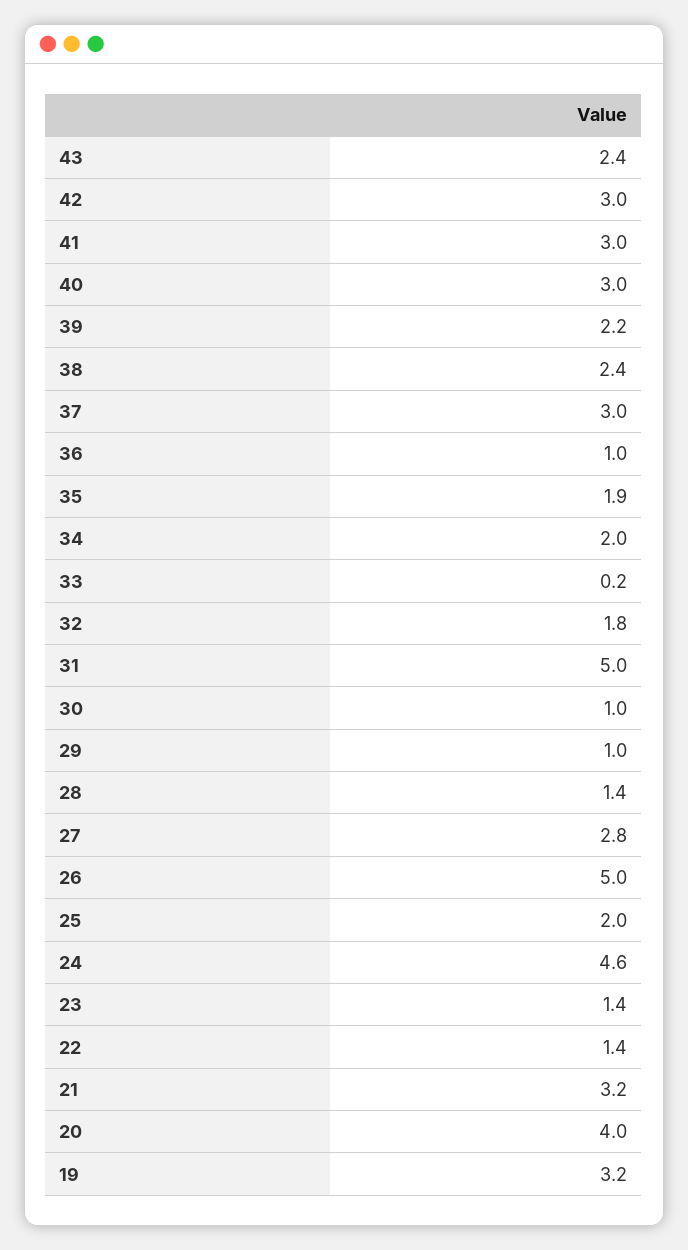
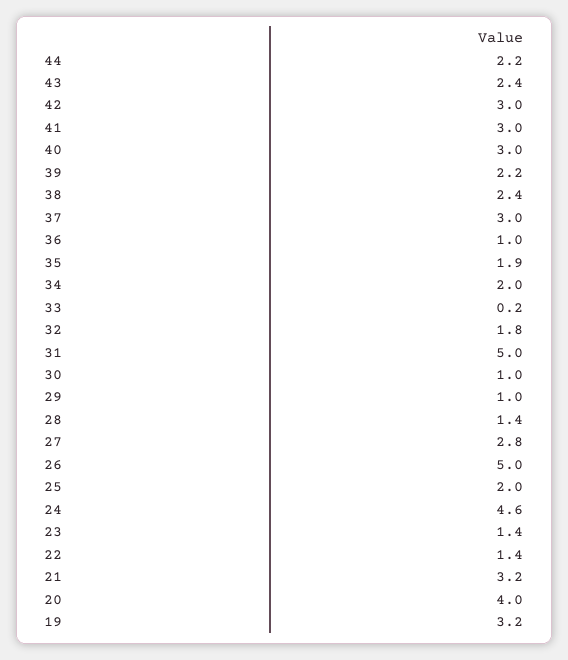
  {
    "43": 2.4,
    "42": 3,
    "41": 3,
    "40": 3,
    "39": 2.2,
    "38": 2.4,
    "37": 3,
    "36": 1,
    "35": 1.9,
    "34": 2,
    "33": 0.2,
    "32": 1.8,
    "31": 5,
    "30": 1,
    "29": 1,
    "28": 1.4,
    "27": 2.8,
    "26": 5,
    "25": 2,
    "24": 4.6,
    "23": 1.4,
    "22": 1.4,
    "21": 3.2,
    "20": 4,
-   "19": 3.2
+   "19": 3.2,
+   "44": 2.2
  }

